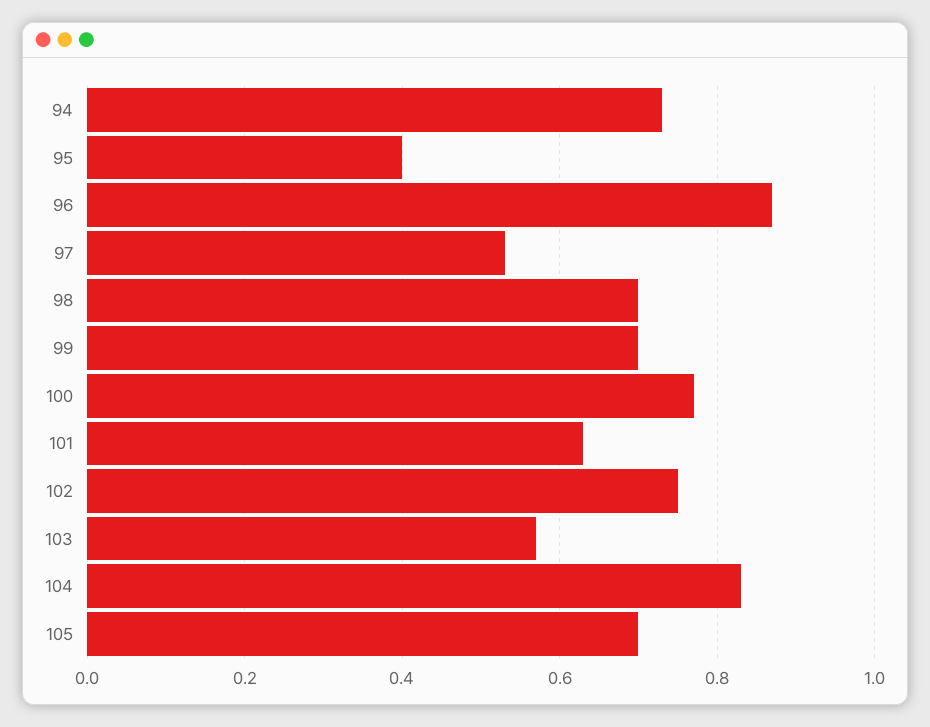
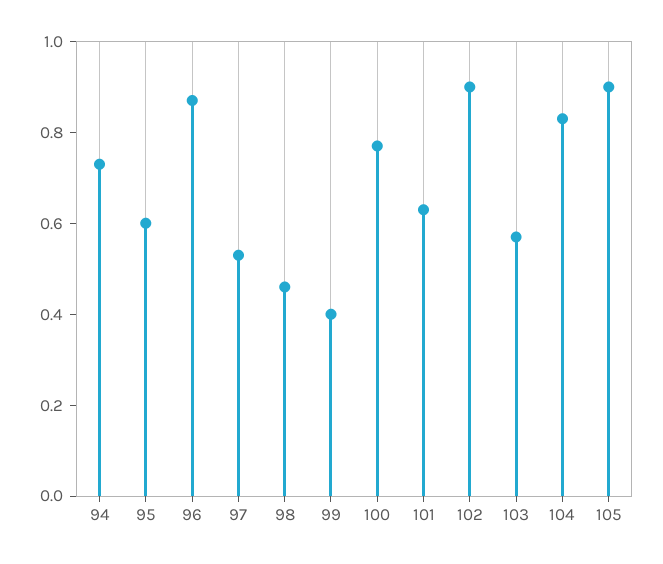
  {
    "94": 0.75,
-   "95": 0.4,
+   "95": 0.6,
    "96": 0.85,
    "97": 0.55,
-   "98": 0.7,
+   "98": 0.45,
-   "99": 0.7,
+   "99": 0.4,
    "100": 0.75,
    "101": 0.65,
-   "102": 0.75,
+   "102": 0.9,
    "103": 0.55,
    "104": 0.85,
-   "105": 0.7
+   "105": 0.9
  }

